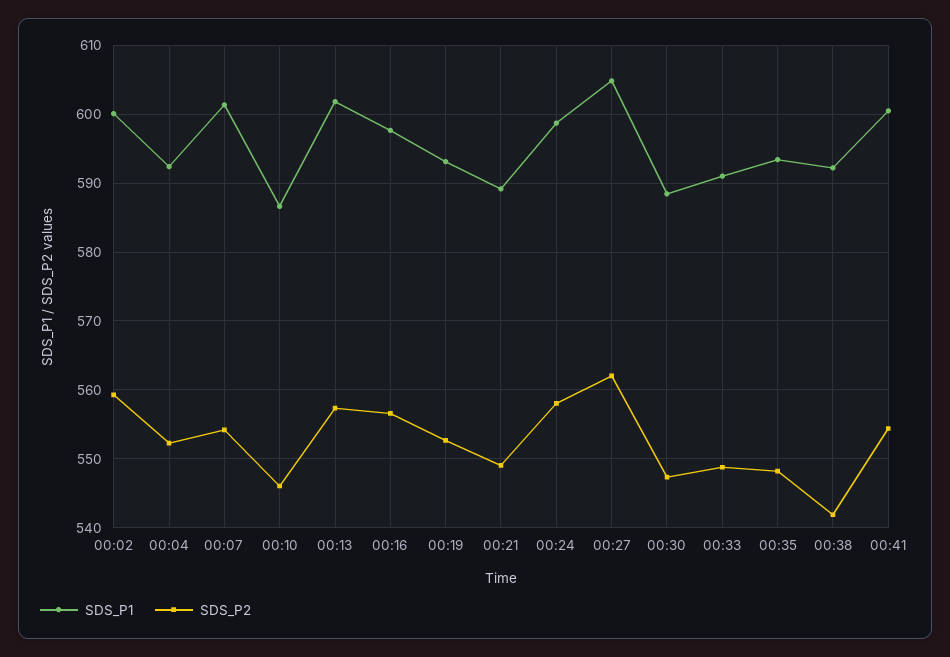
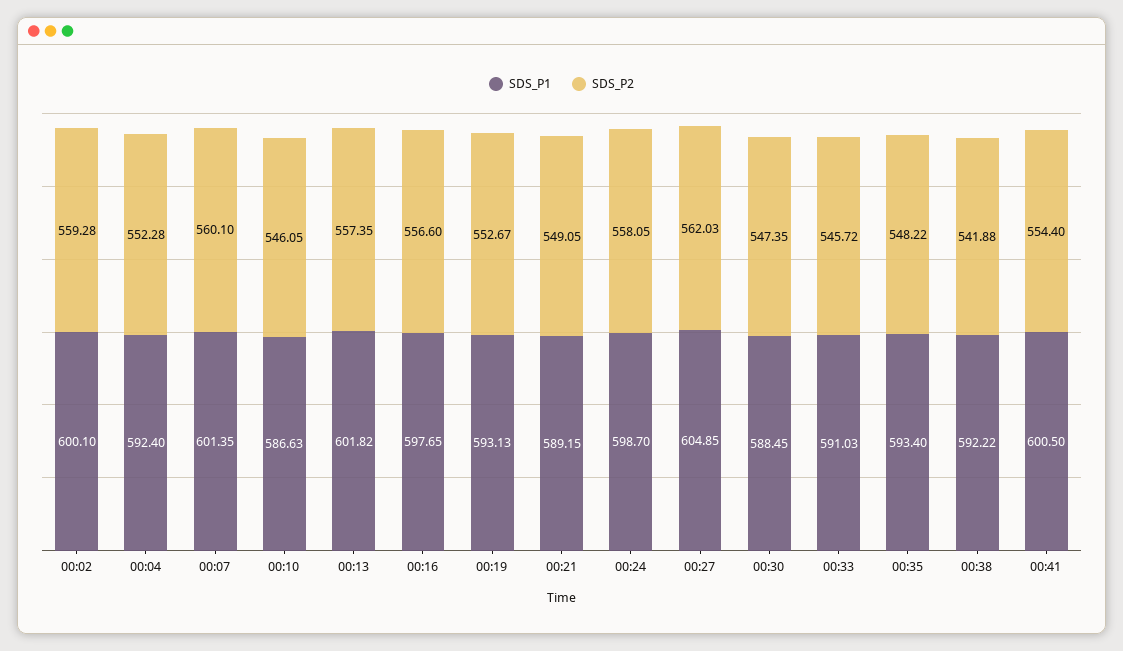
  {
    "SDS_P1": {
      "00:02": 600.1,
      "00:04": 592.4,
      "00:07": 601.35,
      "00:10": 586.63,
      "00:13": 601.82,
      "00:16": 597.65,
      "00:19": 593.13,
      "00:21": 589.15,
      "00:24": 598.7,
      "00:27": 604.85,
      "00:30": 588.45,
      "00:33": 591.03,
      "00:35": 593.4,
      "00:38": 592.22,
      "00:41": 600.5
    },
    "SDS_P2": {
      "00:02": 559.28,
      "00:04": 552.28,
-     "00:07": 554,
+     "00:07": 560.1,
      "00:10": 546.05,
      "00:13": 557.35,
      "00:16": 556.6,
      "00:19": 552.67,
      "00:21": 549.05,
      "00:24": 558.05,
      "00:27": 562.03,
      "00:30": 547.35,
-     "00:33": 549,
+     "00:33": 545.72,
      "00:35": 548.22,
      "00:38": 541.88,
      "00:41": 554.4
    }
  }

